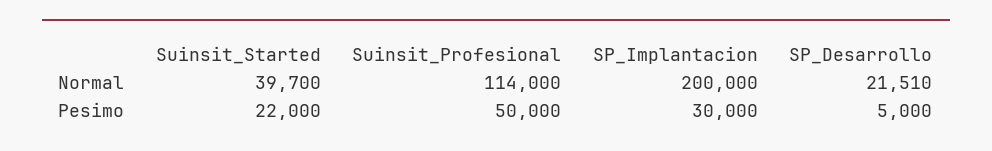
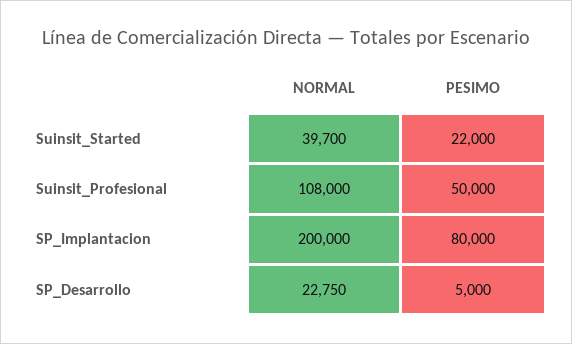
  {
    "Suinsit_Started": {
      "Normal": 39700,
      "Pesimo": 22000
    },
    "Suinsit_Profesional": {
-     "Normal": 114000,
+     "Normal": 108000,
      "Pesimo": 50000
    },
    "SP_Implantacion": {
      "Normal": 200000,
-     "Pesimo": 30000
+     "Pesimo": 80000
    },
    "SP_Desarrollo": {
-     "Normal": 21510,
+     "Normal": 22750,
      "Pesimo": 5000
    }
  }

